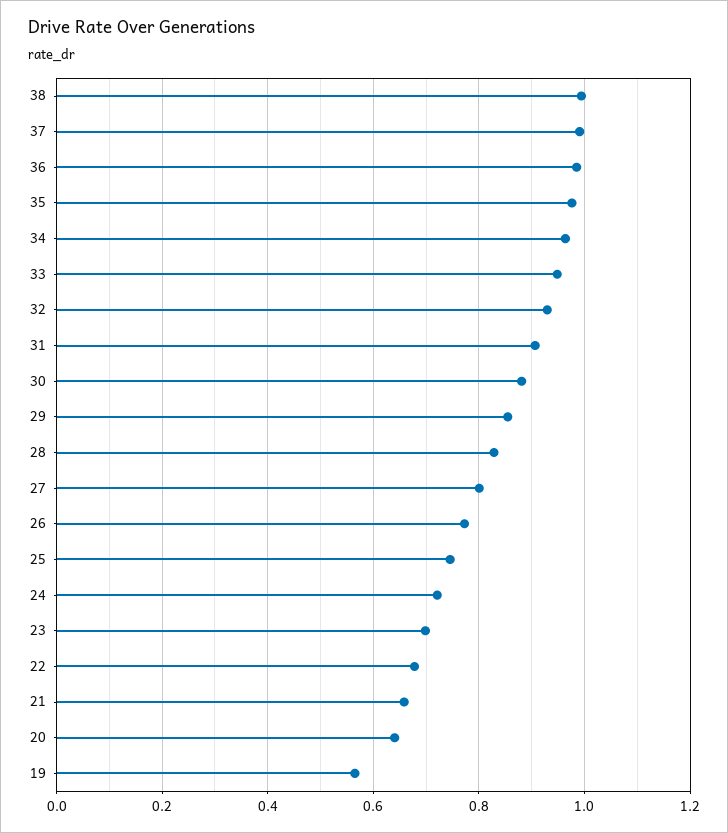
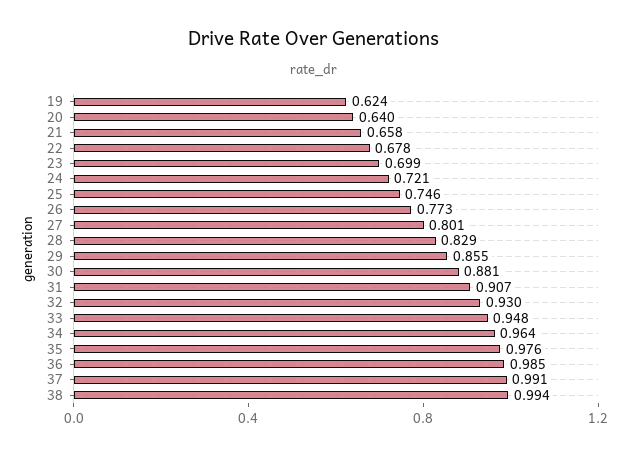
  {
    "38": 0.994,
    "37": 0.991,
    "36": 0.985,
    "35": 0.976,
    "34": 0.964,
    "33": 0.948,
    "32": 0.93,
    "31": 0.907,
    "30": 0.881,
    "29": 0.855,
    "28": 0.829,
    "27": 0.801,
    "26": 0.773,
    "25": 0.746,
    "24": 0.721,
    "23": 0.699,
    "22": 0.678,
    "21": 0.658,
    "20": 0.64,
-   "19": 0.56
+   "19": 0.624
  }

